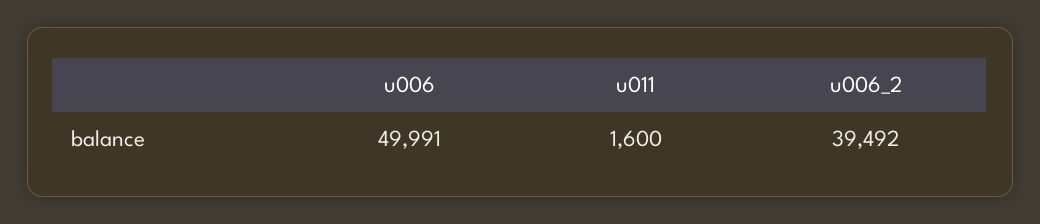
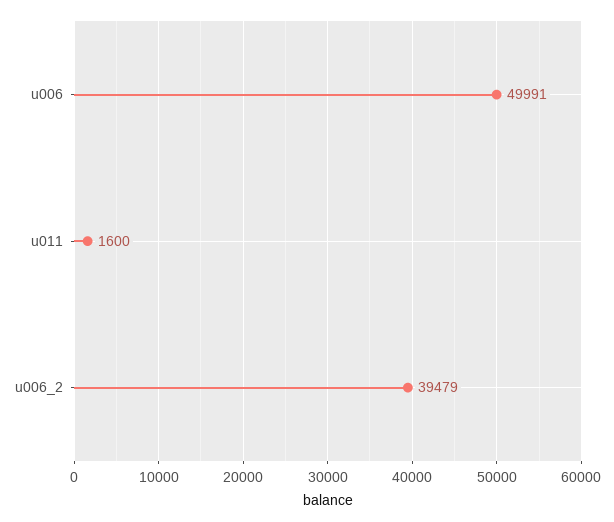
  {
    "u006": 49991,
    "u011": 1600,
-   "u006_2": 39492
+   "u006_2": 39479
  }

